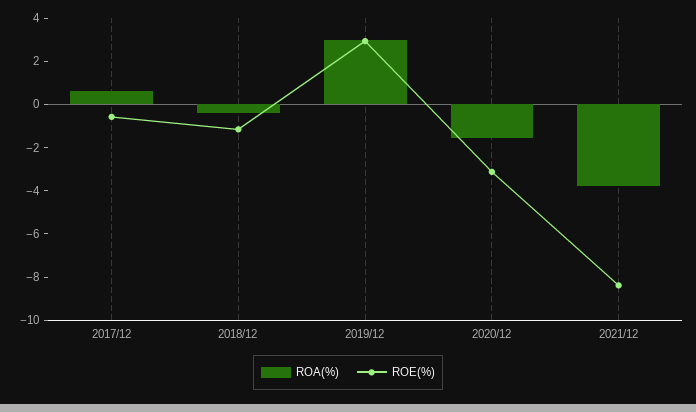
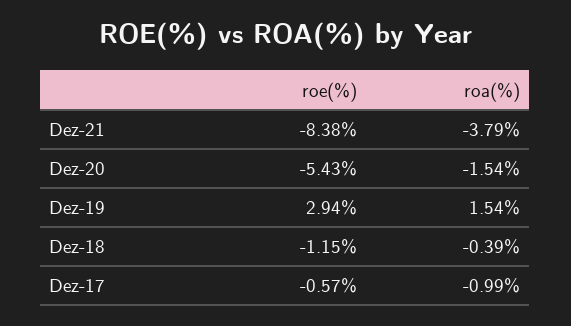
  {
    "ROA(%)": {
-     "2017/12": 0.5,
+     "2017/12": -0.99,
      "2018/12": -0.39,
-     "2019/12": 3,
+     "2019/12": 1.54,
      "2020/12": -1.54,
      "2021/12": -3.79
    },
    "ROE(%)": {
      "2017/12": -0.57,
      "2018/12": -1.15,
      "2019/12": 2.94,
-     "2020/12": -3,
+     "2020/12": -5.43,
      "2021/12": -8.38
    }
  }

